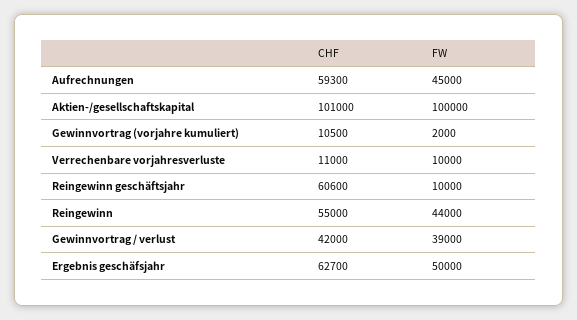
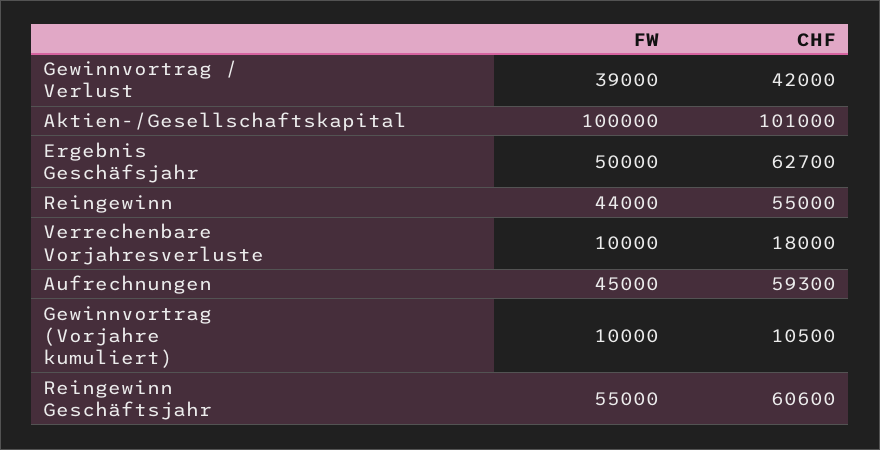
  {
    "CHF": {
      "Aufrechnungen": 59300,
      "Aktien-/gesellschaftskapital": 101000,
      "Gewinnvortrag (vorjahre kumuliert)": 10500,
-     "Verrechenbare vorjahresverluste": 11000,
+     "Verrechenbare vorjahresverluste": 18000,
      "Reingewinn geschäftsjahr": 60600,
      "Reingewinn": 55000,
      "Gewinnvortrag / verlust": 42000,
      "Ergebnis geschäfsjahr": 62700
    },
    "FW": {
      "Aufrechnungen": 45000,
      "Aktien-/gesellschaftskapital": 100000,
-     "Gewinnvortrag (vorjahre kumuliert)": 2000,
+     "Gewinnvortrag (vorjahre kumuliert)": 10000,
      "Verrechenbare vorjahresverluste": 10000,
-     "Reingewinn geschäftsjahr": 10000,
+     "Reingewinn geschäftsjahr": 55000,
      "Reingewinn": 44000,
      "Gewinnvortrag / verlust": 39000,
      "Ergebnis geschäfsjahr": 50000
    }
  }

